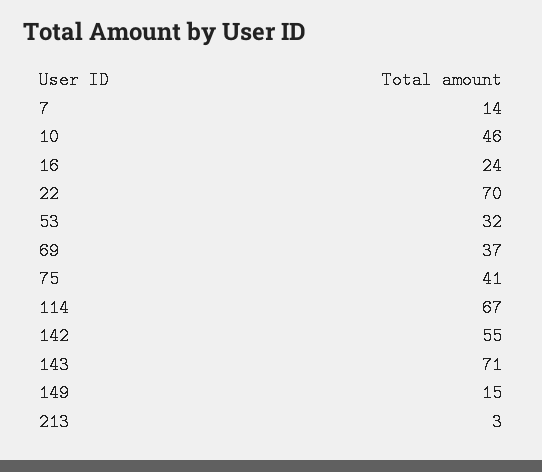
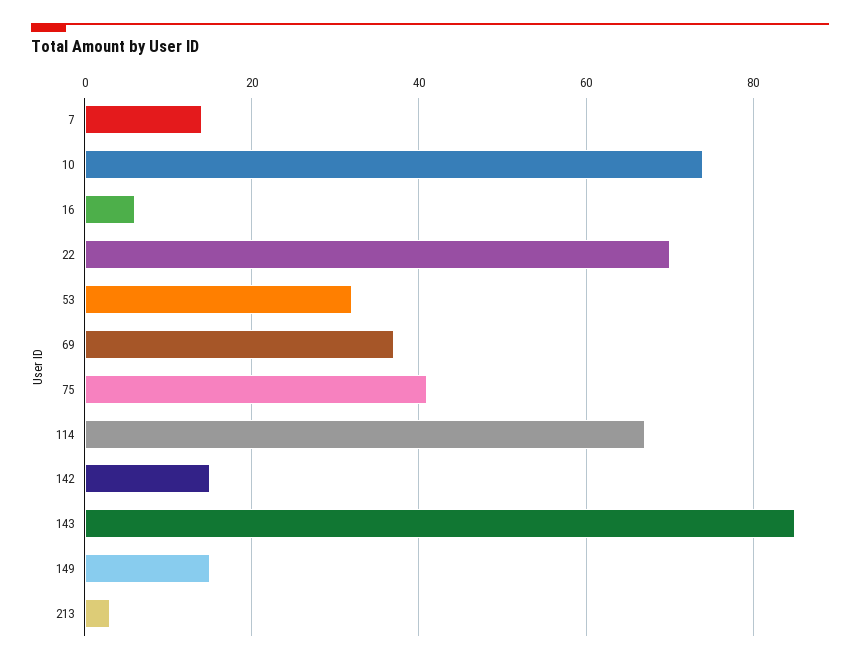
  {
    "7": 14,
-   "10": 46,
+   "10": 75,
-   "16": 24,
+   "16": 5,
    "22": 70,
    "53": 32,
    "69": 37,
    "75": 41,
    "114": 67,
-   "142": 55,
+   "142": 15,
-   "143": 71,
+   "143": 85,
    "149": 15,
    "213": 3
  }

